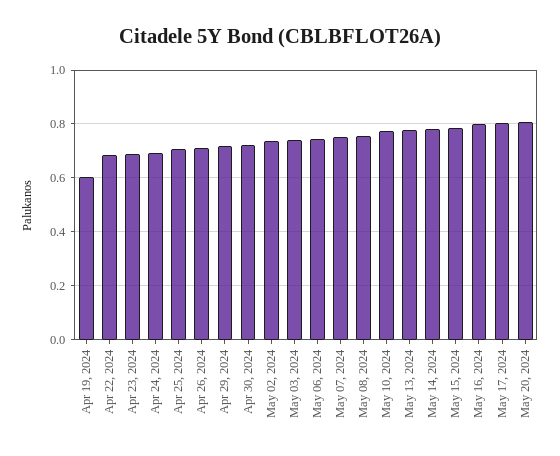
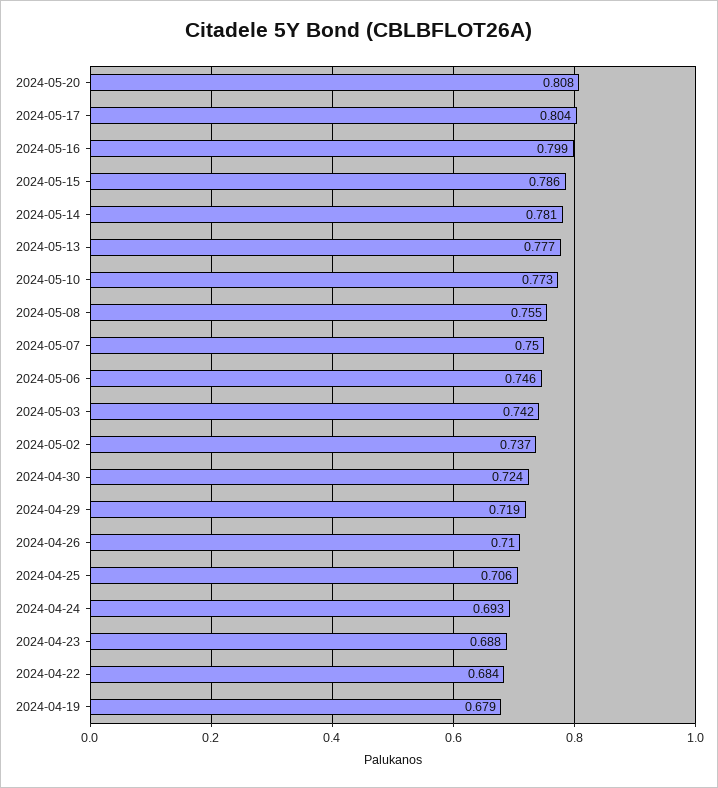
  {
-   "Apr 19, 2024": 0.6,
+   "Apr 19, 2024": 0.679,
    "Apr 22, 2024": 0.684,
    "Apr 23, 2024": 0.688,
    "Apr 24, 2024": 0.693,
    "Apr 25, 2024": 0.706,
    "Apr 26, 2024": 0.71,
    "Apr 29, 2024": 0.719,
    "Apr 30, 2024": 0.724,
    "May 02, 2024": 0.737,
    "May 03, 2024": 0.742,
    "May 06, 2024": 0.746,
    "May 07, 2024": 0.75,
    "May 08, 2024": 0.755,
    "May 10, 2024": 0.773,
    "May 13, 2024": 0.777,
    "May 14, 2024": 0.781,
    "May 15, 2024": 0.786,
    "May 16, 2024": 0.799,
    "May 17, 2024": 0.804,
    "May 20, 2024": 0.808
  }

